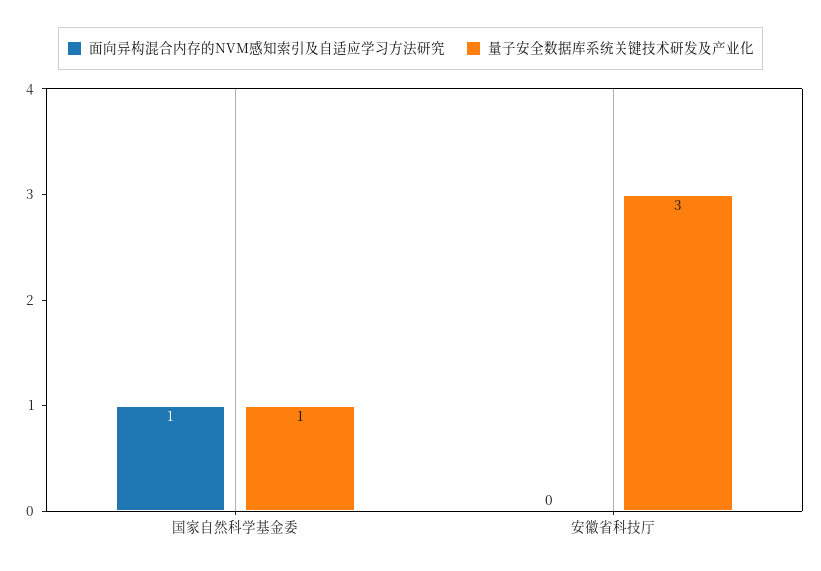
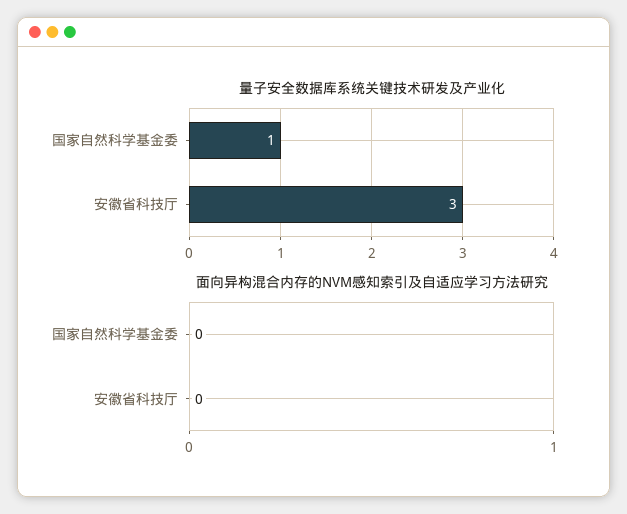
  {
    "面向异构混合内存的NVM感知索引及自适应学习方法研究": {
-     "国家自然科学基金委": 1,
+     "国家自然科学基金委": 0,
      "安徽省科技厅": 0
    },
    "量子安全数据库系统关键技术研发及产业化": {
      "国家自然科学基金委": 1,
      "安徽省科技厅": 3
    }
  }

